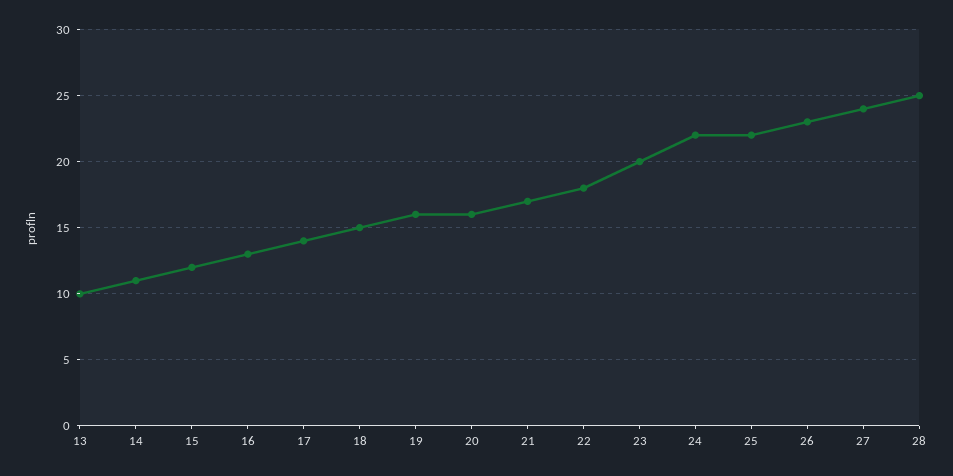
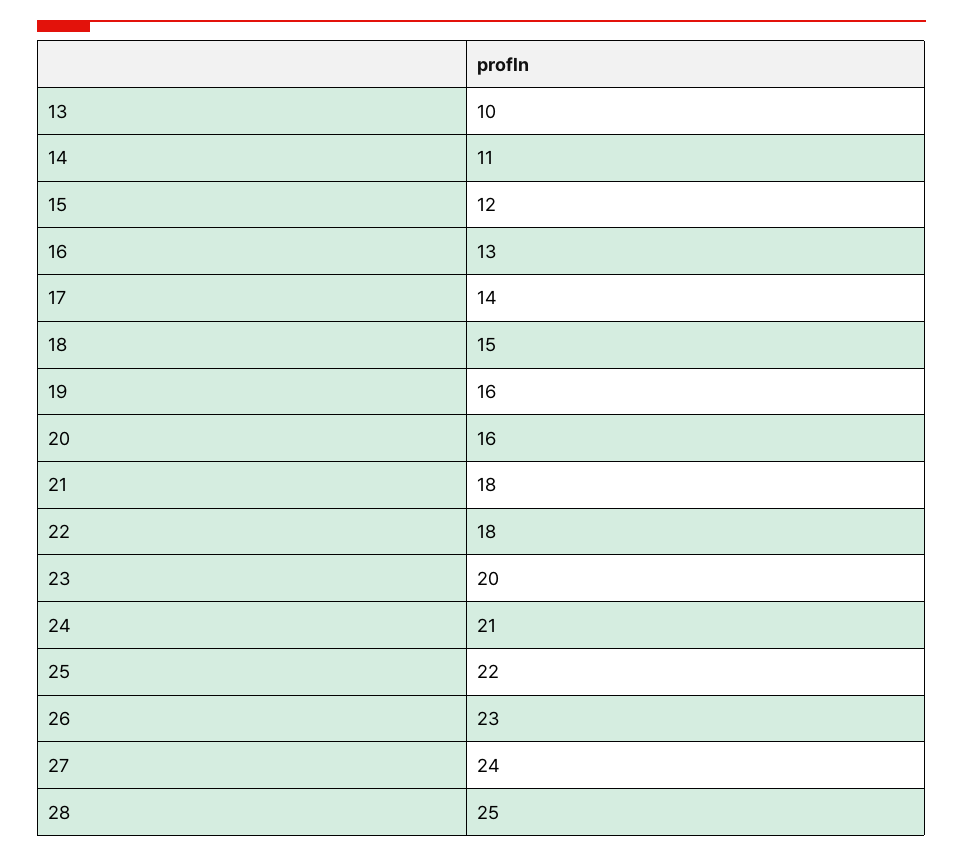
  {
    "13": 10,
    "14": 11,
    "15": 12,
    "16": 13,
    "17": 14,
    "18": 15,
    "19": 16,
    "20": 16,
-   "21": 17,
+   "21": 18,
    "22": 18,
    "23": 20,
-   "24": 22,
+   "24": 21,
    "25": 22,
    "26": 23,
    "27": 24,
    "28": 25
  }

